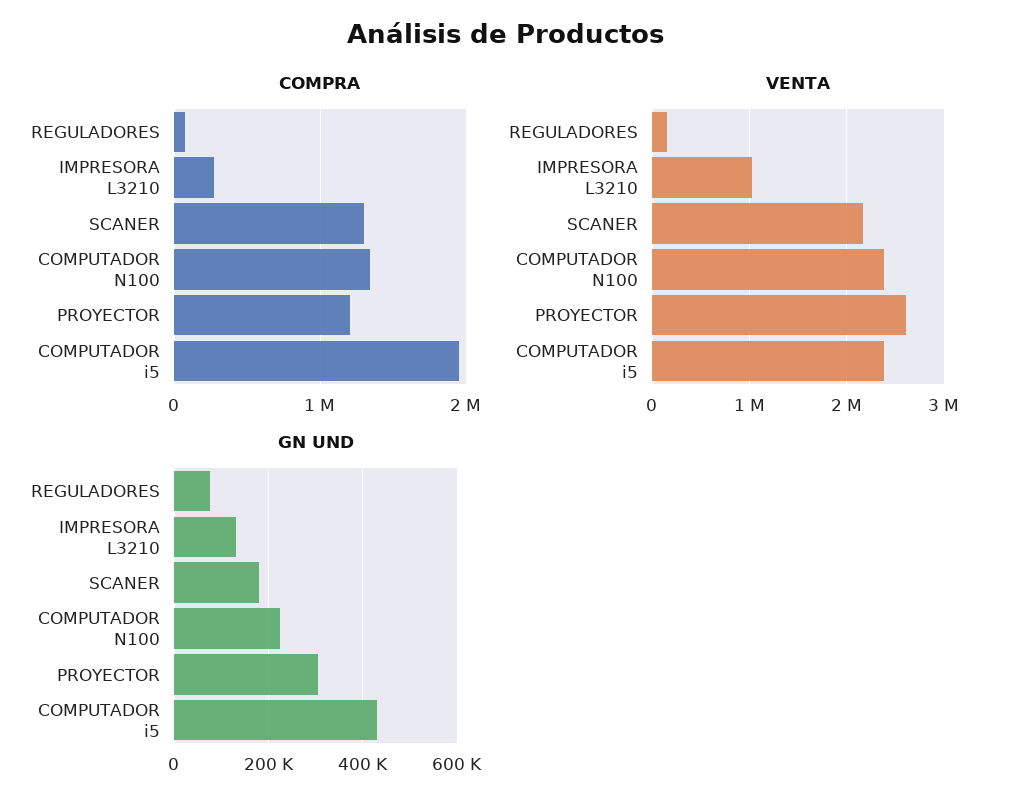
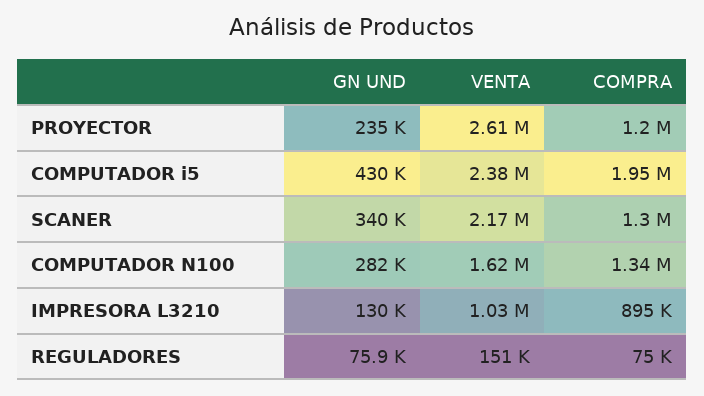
  {
    "COMPRA": {
      "REGULADORES": 75000,
-     "IMPRESORA L3210": 300000,
+     "IMPRESORA L3210": 895000,
      "SCANER": 1300000,
      "COMPUTADOR N100": 1340000,
      "PROYECTOR": 1200000,
      "COMPUTADOR i5": 1950000
    },
    "VENTA": {
      "REGULADORES": 151000,
      "IMPRESORA L3210": 1030000,
      "SCANER": 2170000,
-     "COMPUTADOR N100": 2400000,
+     "COMPUTADOR N100": 1620000,
      "PROYECTOR": 2610000,
      "COMPUTADOR i5": 2380000
    },
    "GN UND": {
      "REGULADORES": 75900,
      "IMPRESORA L3210": 130000,
-     "SCANER": 180000,
+     "SCANER": 340000,
-     "COMPUTADOR N100": 220000,
+     "COMPUTADOR N100": 282000,
-     "PROYECTOR": 300000,
+     "PROYECTOR": 235000,
      "COMPUTADOR i5": 430000
    }
  }

